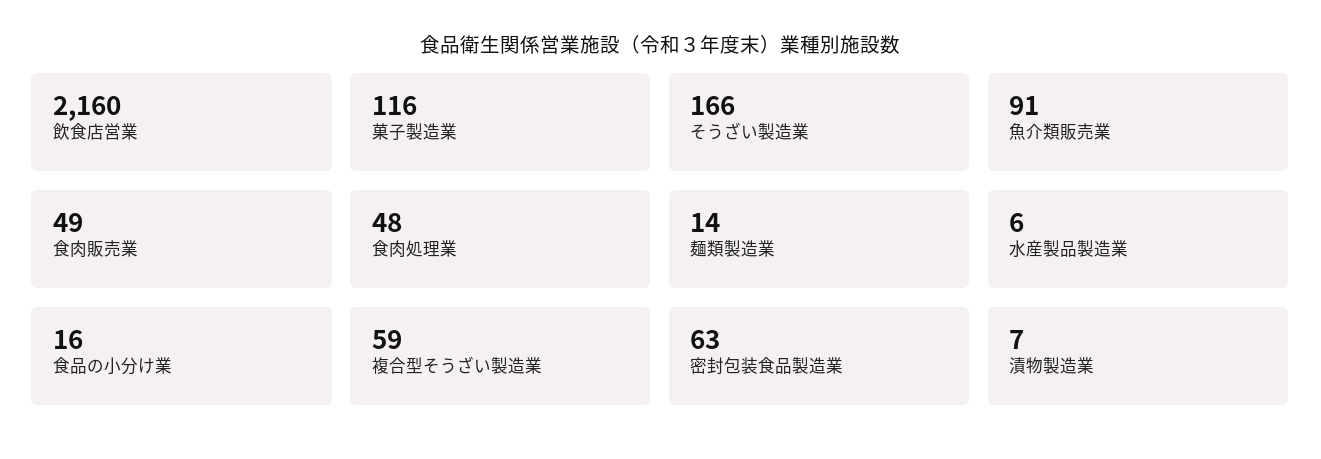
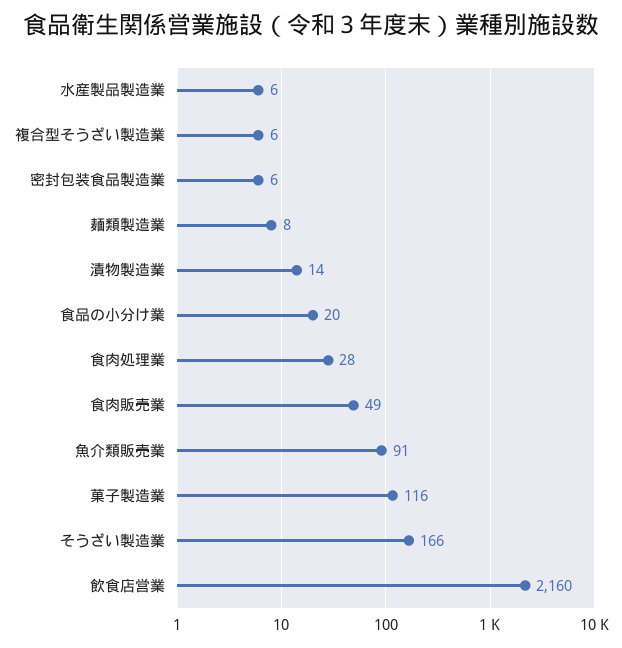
  {
    "飲食店営業": 2160,
    "菓子製造業": 116,
    "そうざい製造業": 166,
    "魚介類販売業": 91,
    "食肉販売業": 49,
-   "食肉処理業": 48,
+   "食肉処理業": 28,
-   "麺類製造業": 14,
+   "麺類製造業": 8,
    "水産製品製造業": 6,
-   "食品の小分け業": 16,
+   "食品の小分け業": 20,
-   "複合型そうざい製造業": 59,
+   "複合型そうざい製造業": 6,
-   "密封包装食品製造業": 63,
+   "密封包装食品製造業": 6,
-   "漬物製造業": 7
+   "漬物製造業": 14
  }

